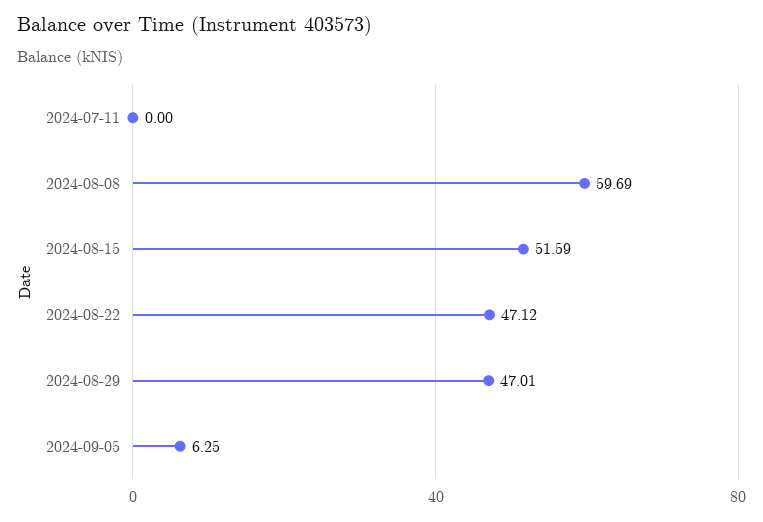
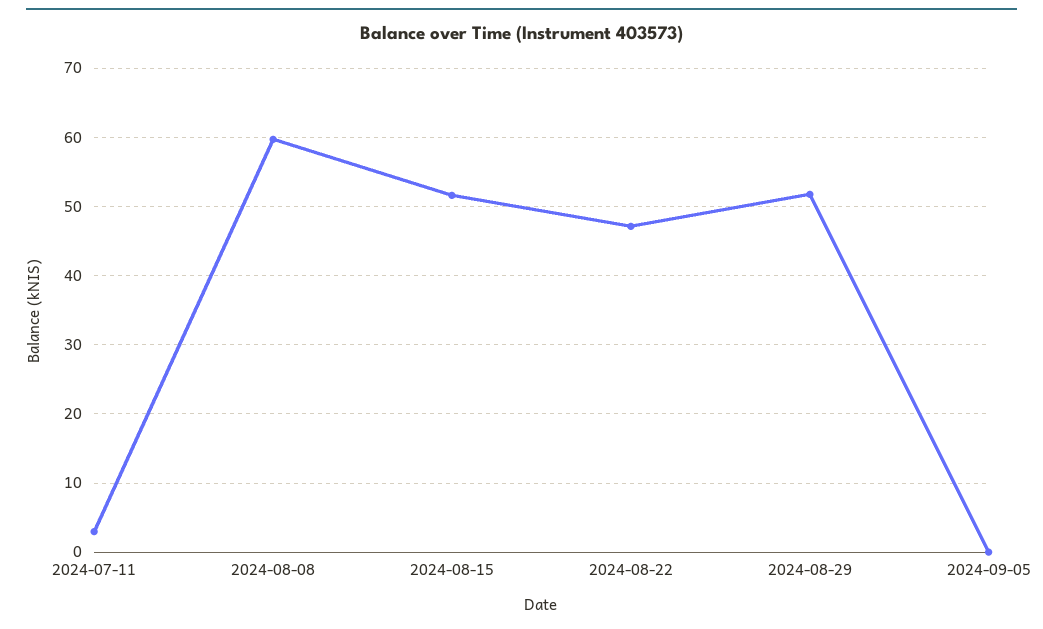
  {
-   "2024-07-11": 0,
+   "2024-07-11": 3,
    "2024-08-08": 59.69,
    "2024-08-15": 51.59,
    "2024-08-22": 47.12,
-   "2024-08-29": 47.01,
+   "2024-08-29": 52,
-   "2024-09-05": 6.25
+   "2024-09-05": 0
  }

